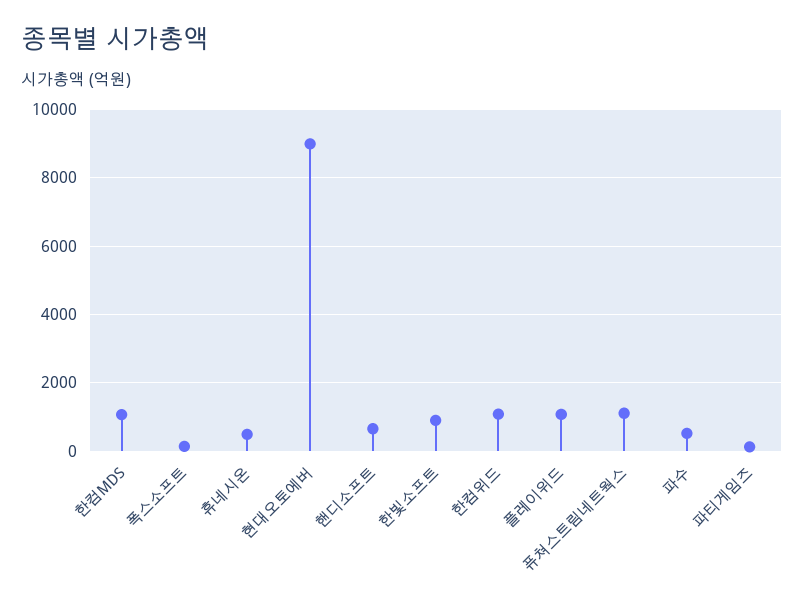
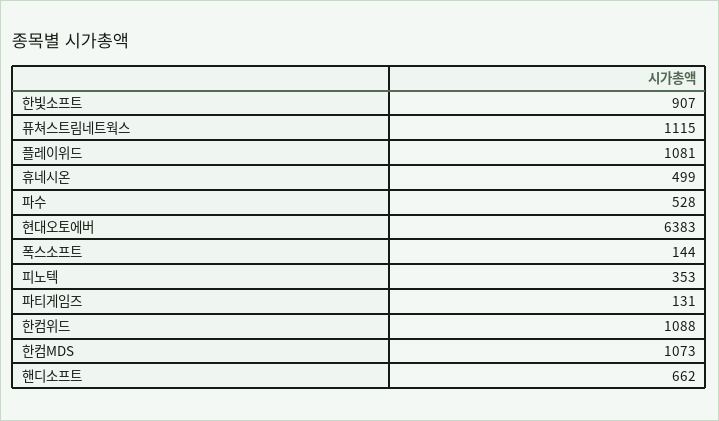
  {
    "한컴MDS": 1073,
    "폭스소프트": 144,
    "휴네시온": 499,
-   "현대오토에버": 9000,
+   "현대오토에버": 6383,
    "핸디소프트": 662,
    "한빛소프트": 907,
    "한컴위드": 1088,
    "플레이위드": 1081,
    "퓨쳐스트림네트웍스": 1115,
    "파수": 528,
-   "파티게임즈": 131
+   "파티게임즈": 131,
+   "피노텍": 353
  }

